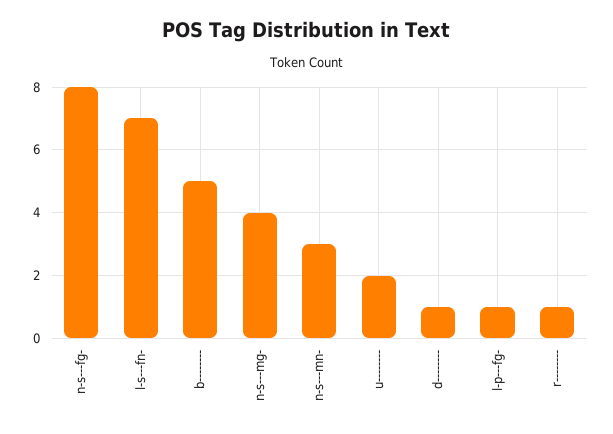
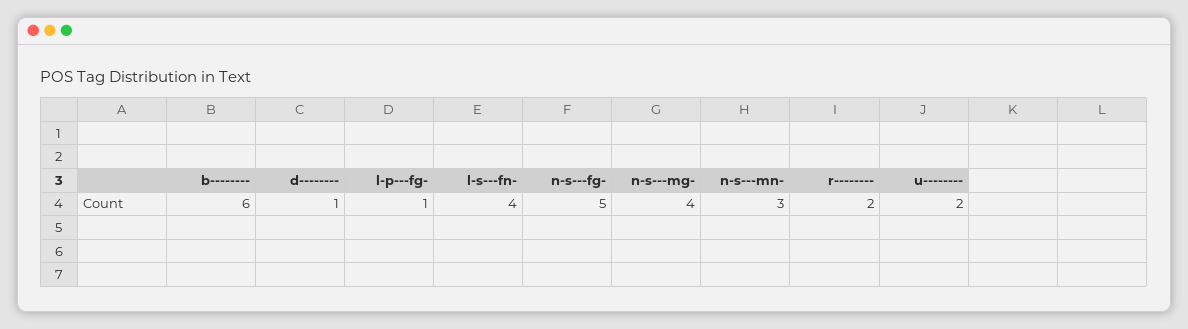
  {
-   "n-s---fg-": 8,
+   "n-s---fg-": 5,
-   "l-s---fn-": 7,
+   "l-s---fn-": 4,
-   "b--------": 5,
+   "b--------": 6,
    "n-s---mg-": 4,
    "n-s---mn-": 3,
    "u--------": 2,
    "d--------": 1,
    "l-p---fg-": 1,
-   "r--------": 1
+   "r--------": 2
  }

